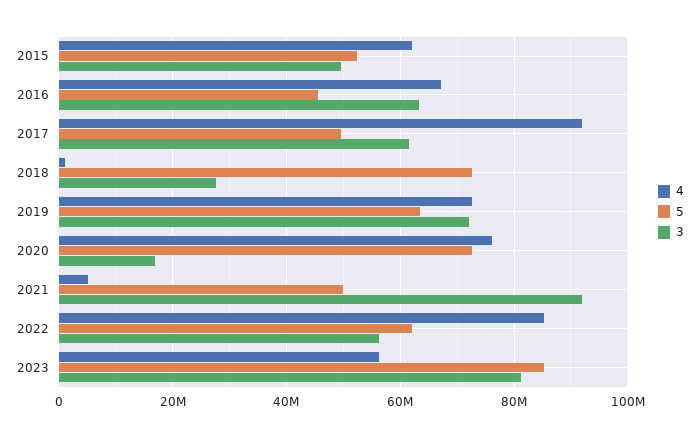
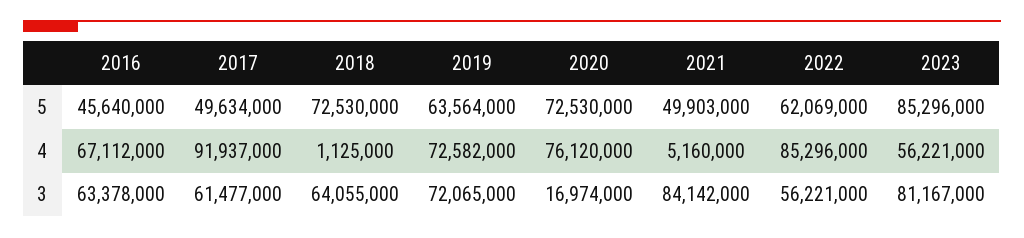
  {
    "4": {
-     "2015": 62000000,
      "2016": 67112000,
      "2017": 91937000,
      "2018": 1125000,
      "2019": 72582000,
      "2020": 76120000,
      "2021": 5160000,
      "2022": 85296000,
      "2023": 56221000
    },
    "5": {
-     "2015": 52000000,
      "2016": 45640000,
      "2017": 49634000,
      "2018": 72530000,
      "2019": 63564000,
      "2020": 72530000,
      "2021": 49903000,
      "2022": 62069000,
      "2023": 85296000
    },
    "3": {
-     "2015": 50000000,
      "2016": 63378000,
      "2017": 61477000,
-     "2018": 28000000,
+     "2018": 64055000,
      "2019": 72065000,
      "2020": 16974000,
-     "2021": 92000000,
+     "2021": 84142000,
      "2022": 56221000,
      "2023": 81167000
    }
  }

